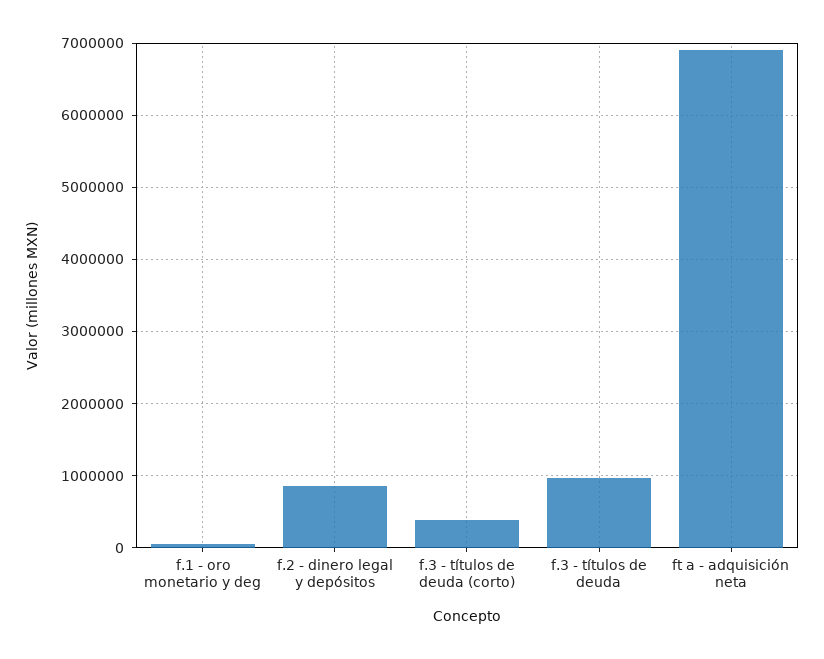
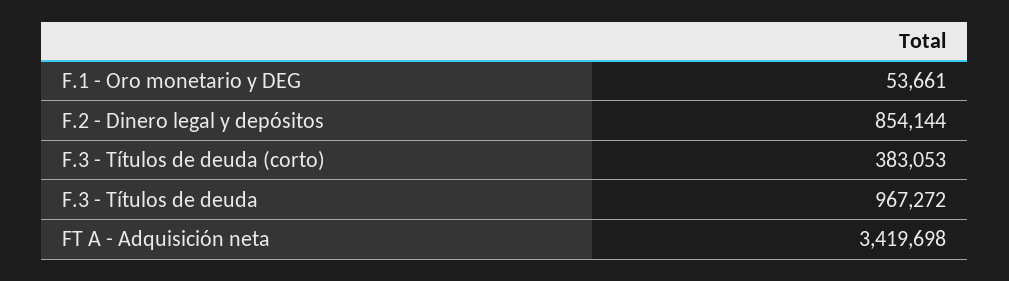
  {
    "f.1 - oro monetario y deg": 53661,
    "f.2 - dinero legal y depósitos": 854144,
    "f.3 - títulos de deuda (corto)": 383053,
    "f.3 - títulos de deuda": 967272,
-   "ft a - adquisición neta": 6900000
+   "ft a - adquisición neta": 3419698
  }

